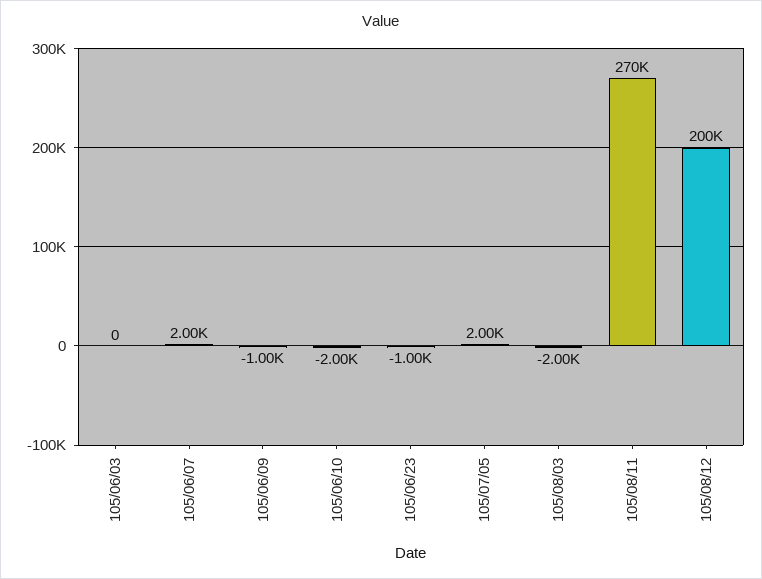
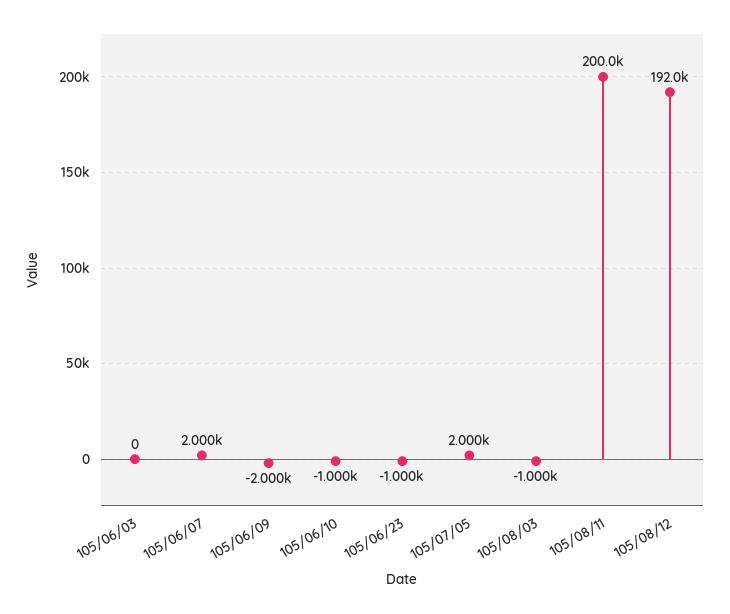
  {
    "105/06/03": 0,
    "105/06/07": 2000,
-   "105/06/09": -1000,
+   "105/06/09": -2000,
-   "105/06/10": -2000,
+   "105/06/10": -1000,
    "105/06/23": -1000,
    "105/07/05": 2000,
-   "105/08/03": -2000,
+   "105/08/03": -1000,
-   "105/08/11": 270000,
+   "105/08/11": 200000,
-   "105/08/12": 200000
+   "105/08/12": 192000
  }

